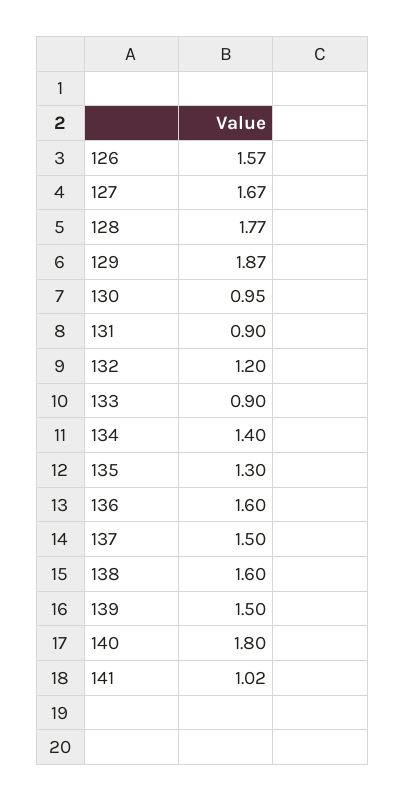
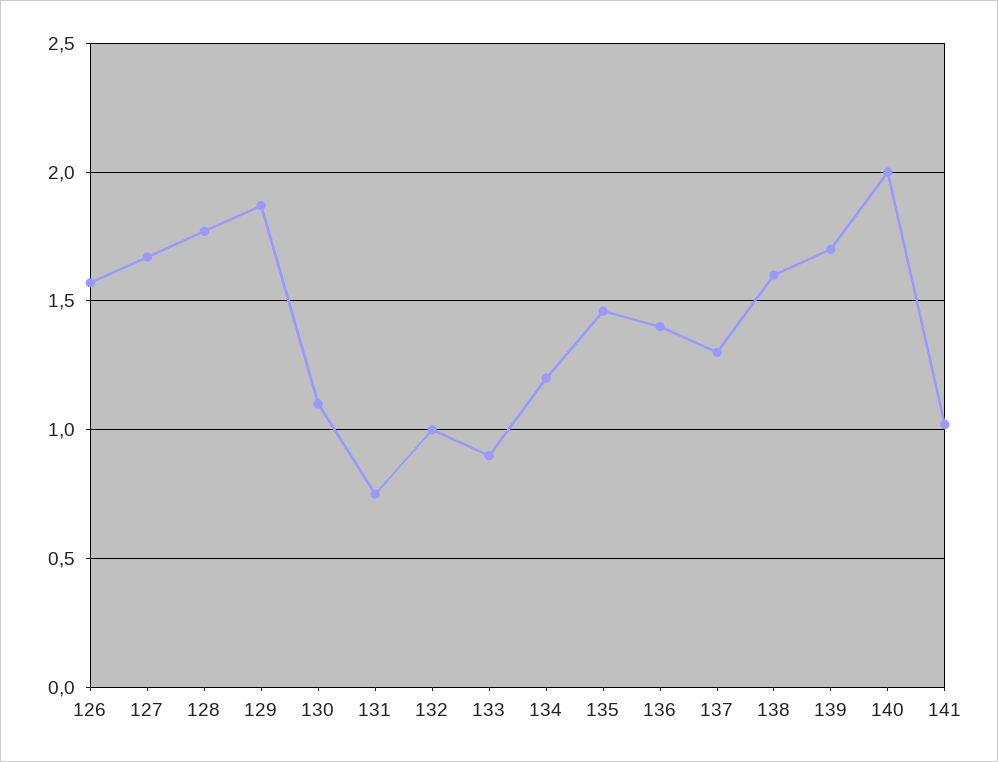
  {
    "126": 1.57,
    "127": 1.67,
    "128": 1.77,
    "129": 1.87,
-   "130": 0.95,
+   "130": 1.1,
-   "131": 0.9,
+   "131": 0.75,
-   "132": 1.2,
+   "132": 1,
    "133": 0.9,
-   "134": 1.4,
+   "134": 1.2,
-   "135": 1.3,
+   "135": 1.45,
-   "136": 1.6,
+   "136": 1.4,
-   "137": 1.5,
+   "137": 1.3,
    "138": 1.6,
-   "139": 1.5,
+   "139": 1.7,
-   "140": 1.8,
+   "140": 2,
    "141": 1.02
  }

